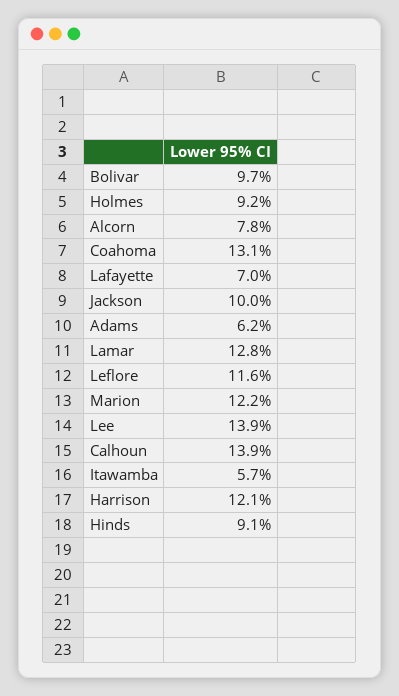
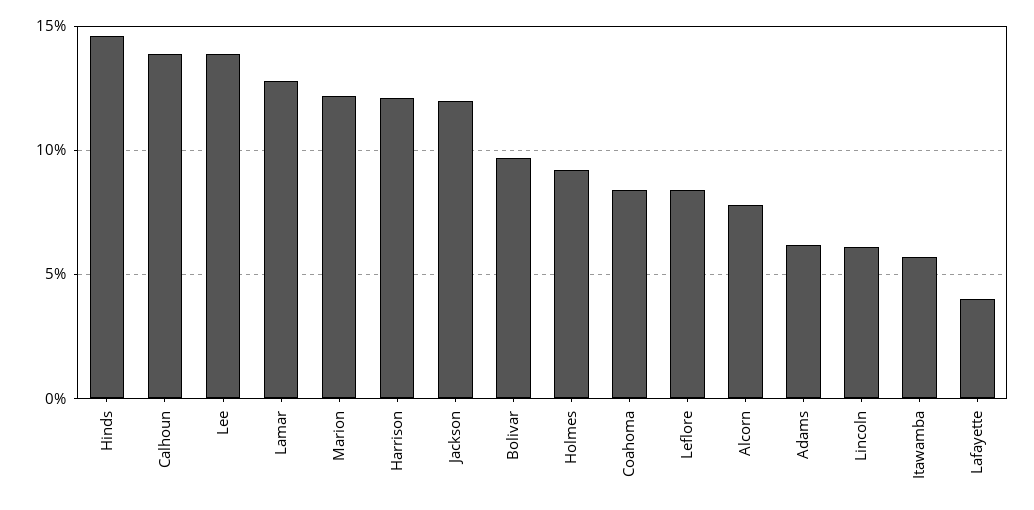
  {
    "Bolivar": 9.7,
    "Holmes": 9.2,
    "Alcorn": 7.8,
-   "Coahoma": 13.1,
+   "Coahoma": 8.5,
-   "Lafayette": 7,
+   "Lafayette": 4,
-   "Jackson": 10,
+   "Jackson": 12,
    "Adams": 6.2,
    "Lamar": 12.8,
-   "Leflore": 11.6,
+   "Leflore": 8.5,
    "Marion": 12.2,
    "Lee": 13.9,
    "Calhoun": 13.9,
    "Itawamba": 5.7,
    "Harrison": 12.1,
-   "Hinds": 9.1
+   "Hinds": 14.5,
+   "Lincoln": 6
  }

